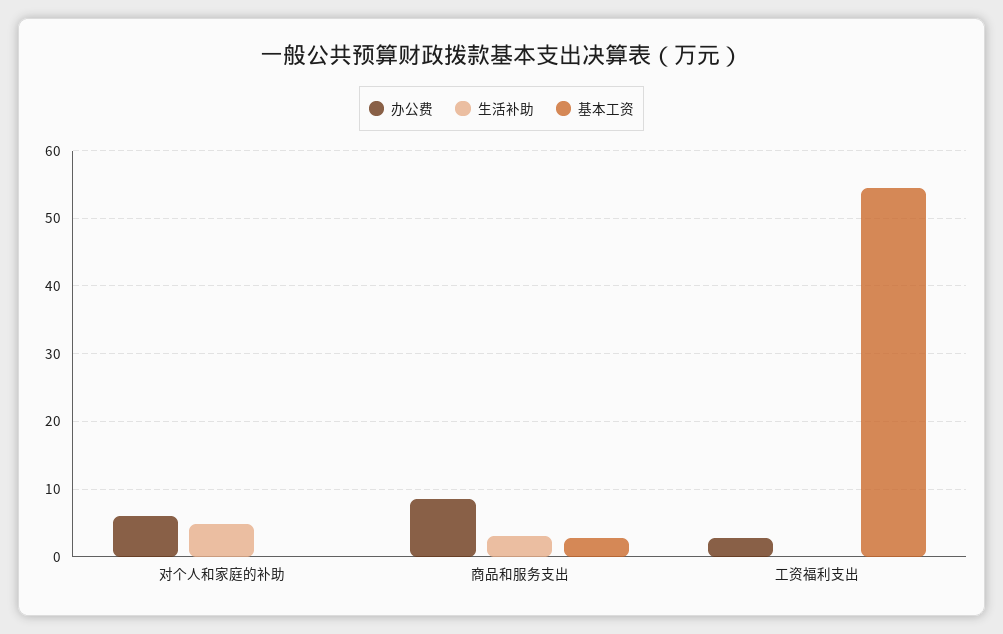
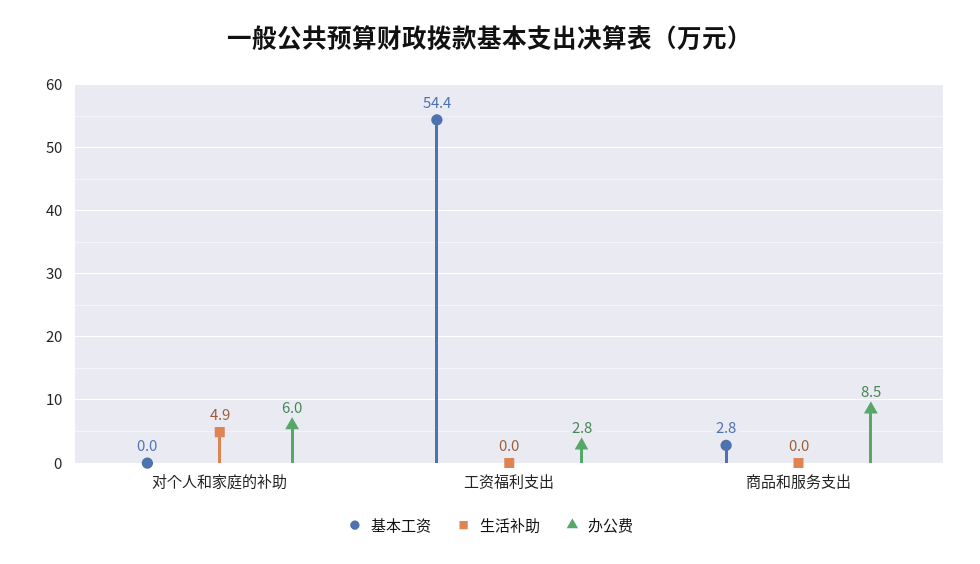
  {
    "办公费": {
      "对个人和家庭的补助": 6,
      "商品和服务支出": 8.5,
      "工资福利支出": 2.8
    },
    "生活补助": {
      "对个人和家庭的补助": 4.9,
-     "商品和服务支出": 3,
+     "商品和服务支出": 0,
      "工资福利支出": 0
    },
    "基本工资": {
      "对个人和家庭的补助": 0,
      "商品和服务支出": 2.8,
      "工资福利支出": 54.4
    }
  }

